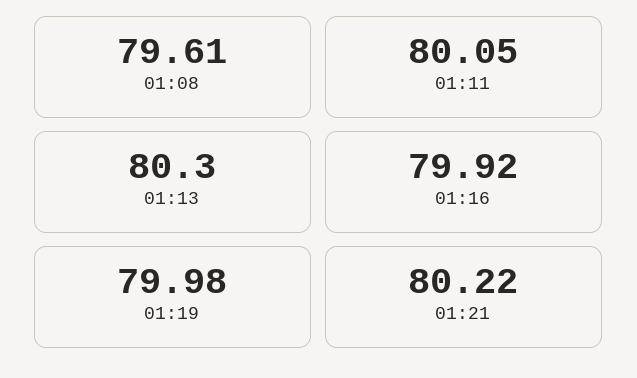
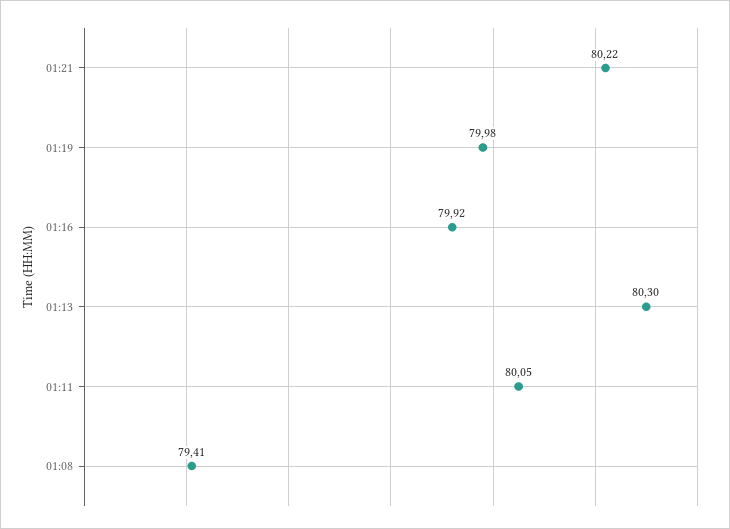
  {
-   "01:08": 79.61,
+   "01:08": 79.41,
    "01:11": 80.05,
    "01:13": 80.3,
    "01:16": 79.92,
    "01:19": 79.98,
    "01:21": 80.22
  }

